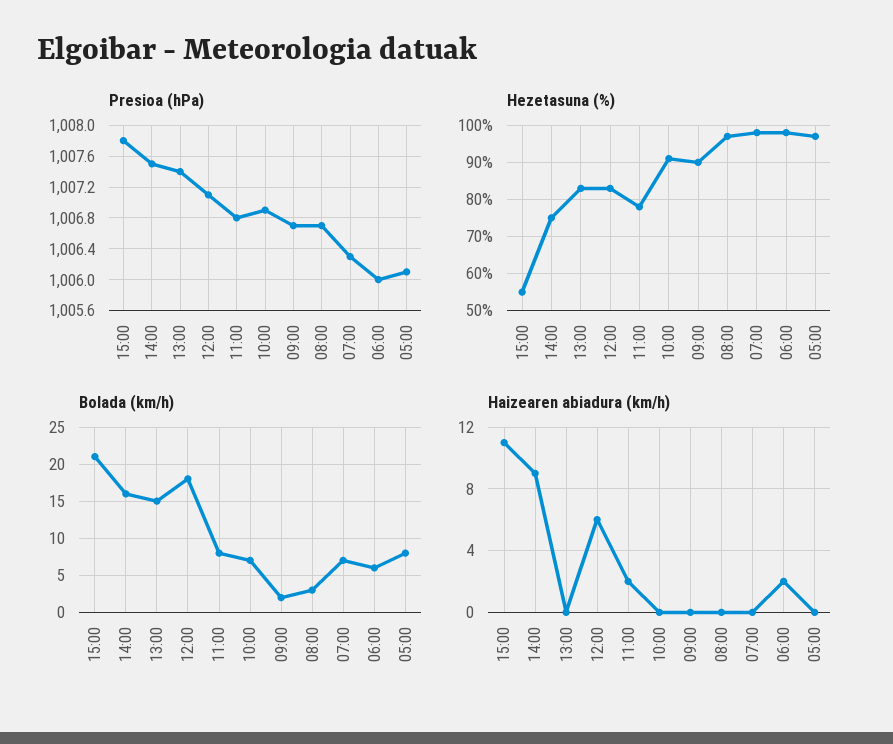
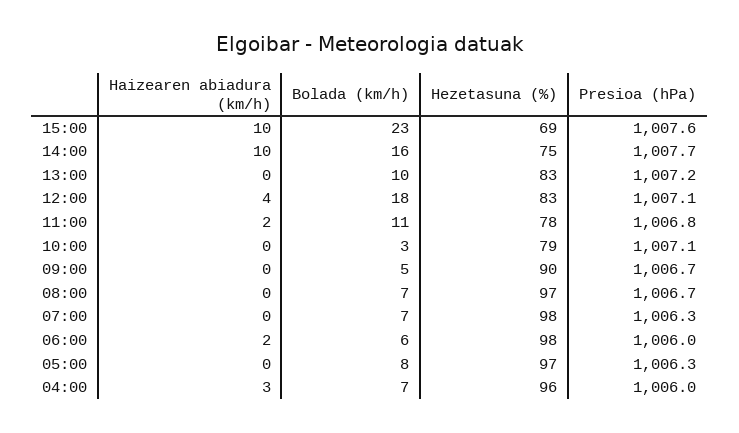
  {
    "Presioa (hPa)": {
-     "15:00": 1007.8,
+     "15:00": 1007.6,
-     "14:00": 1007.5,
+     "14:00": 1007.7,
-     "13:00": 1007.4,
+     "13:00": 1007.2,
      "12:00": 1007.1,
      "11:00": 1006.8,
-     "10:00": 1006.9,
+     "10:00": 1007.1,
      "09:00": 1006.7,
      "08:00": 1006.7,
      "07:00": 1006.3,
      "06:00": 1006,
-     "05:00": 1006.1
+     "05:00": 1006.3,
+     "04:00": 1006
    },
    "Hezetasuna (%)": {
-     "15:00": 55,
+     "15:00": 69,
      "14:00": 75,
      "13:00": 83,
      "12:00": 83,
      "11:00": 78,
-     "10:00": 90,
+     "10:00": 79,
      "09:00": 90,
      "08:00": 97,
      "07:00": 98,
      "06:00": 98,
-     "05:00": 97
+     "05:00": 97,
+     "04:00": 96
    },
    "Bolada (km/h)": {
-     "15:00": 21,
+     "15:00": 23,
      "14:00": 16,
-     "13:00": 15,
+     "13:00": 10,
      "12:00": 18,
-     "11:00": 8,
+     "11:00": 11,
-     "10:00": 7,
+     "10:00": 3,
-     "09:00": 2,
+     "09:00": 5,
-     "08:00": 3,
+     "08:00": 7,
      "07:00": 7,
      "06:00": 6,
-     "05:00": 8
+     "05:00": 8,
+     "04:00": 7
    },
    "Haizearen abiadura (km/h)": {
-     "15:00": 11,
+     "15:00": 10,
-     "14:00": 9,
+     "14:00": 10,
      "13:00": 0,
-     "12:00": 6,
+     "12:00": 4,
      "11:00": 2,
      "10:00": 0,
      "09:00": 0,
      "08:00": 0,
      "07:00": 0,
      "06:00": 2,
-     "05:00": 0
+     "05:00": 0,
+     "04:00": 3
    }
  }

